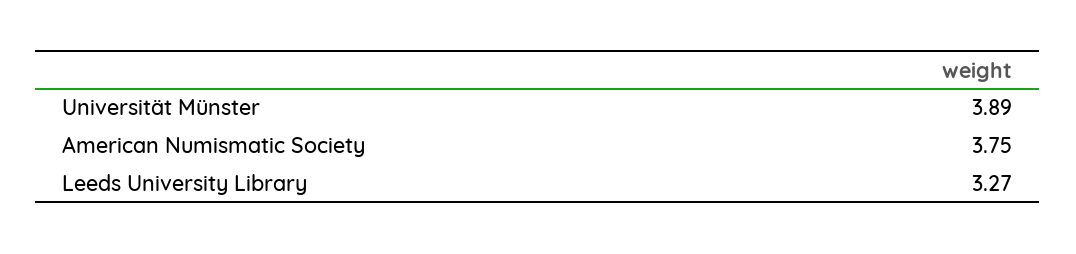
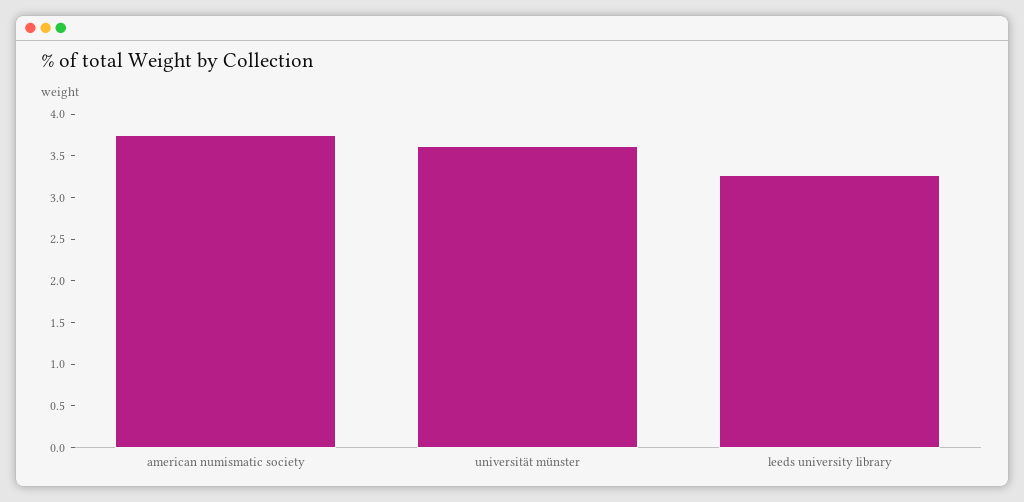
  {
-   "Universität Münster": 3.89,
+   "Universität Münster": 3.6,
    "American Numismatic Society": 3.75,
    "Leeds University Library": 3.27
  }

